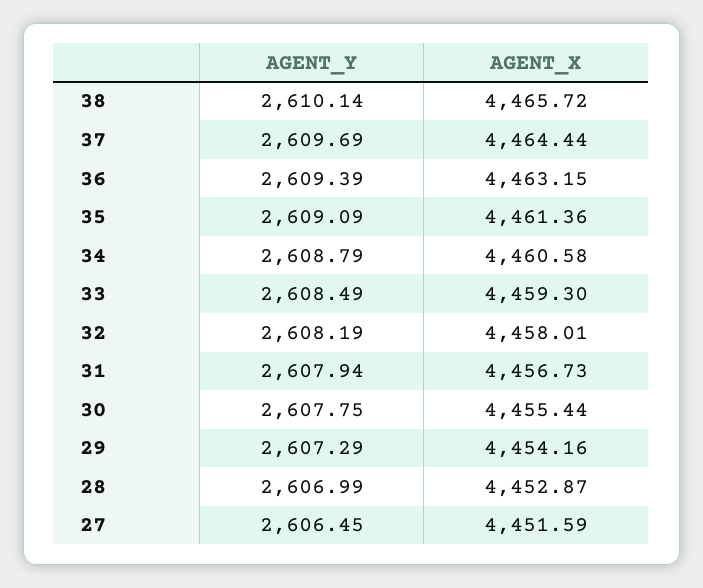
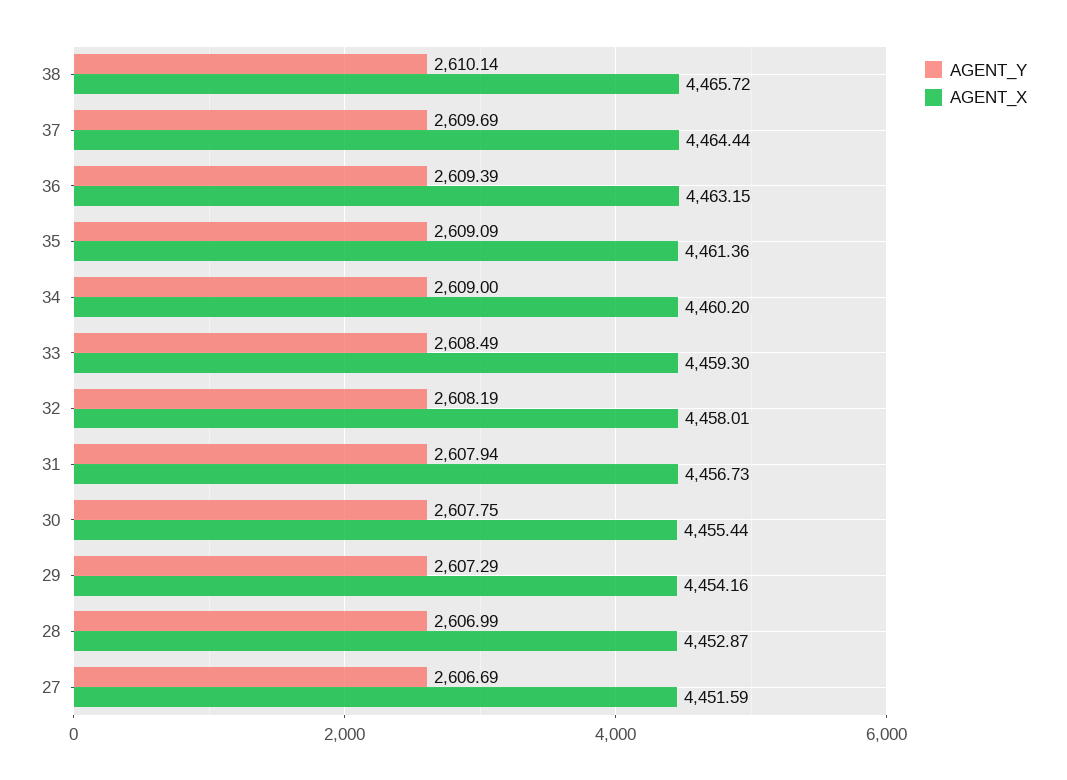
  {
    "AGENT_Y": {
      "38": 2610.14,
      "37": 2609.69,
      "36": 2609.39,
      "35": 2609.09,
-     "34": 2608.79,
+     "34": 2609,
      "33": 2608.49,
      "32": 2608.19,
      "31": 2607.94,
      "30": 2607.75,
      "29": 2607.29,
      "28": 2606.99,
-     "27": 2606.45
+     "27": 2606.69
    },
    "AGENT_X": {
      "38": 4465.72,
      "37": 4464.44,
      "36": 4463.15,
      "35": 4461.36,
-     "34": 4460.58,
+     "34": 4460.2,
      "33": 4459.3,
      "32": 4458.01,
      "31": 4456.73,
      "30": 4455.44,
      "29": 4454.16,
      "28": 4452.87,
      "27": 4451.59
    }
  }

